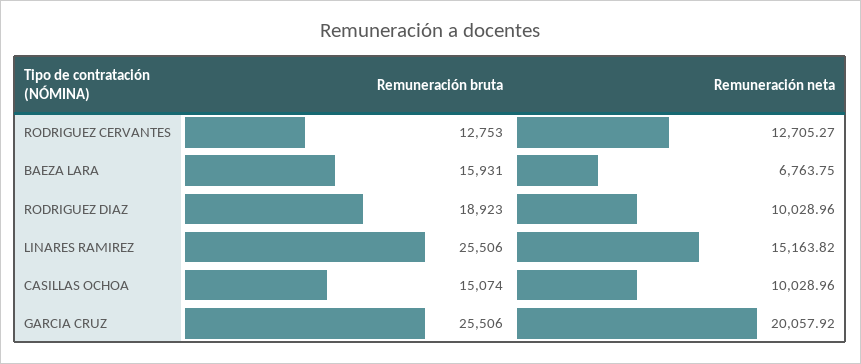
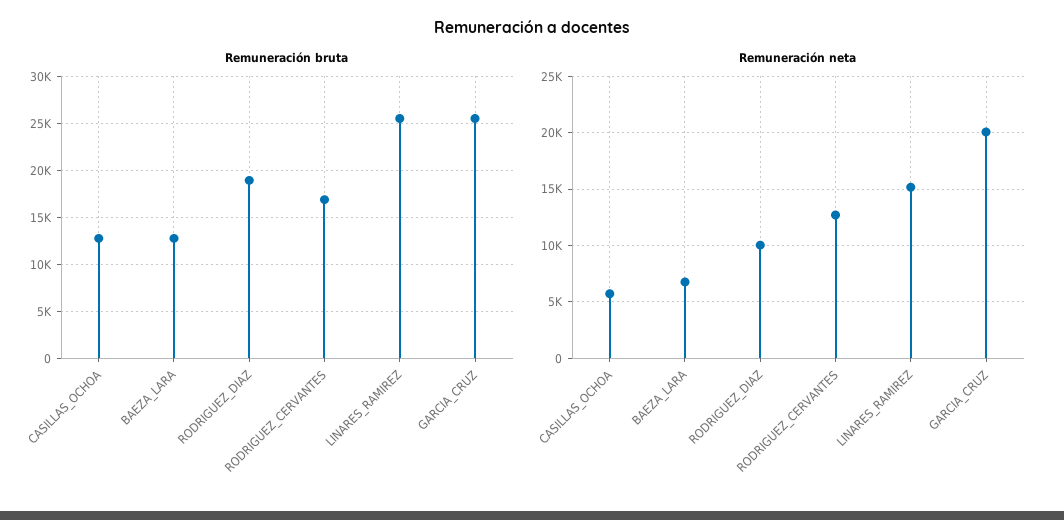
  {
    "Remuneración bruta": {
-     "RODRIGUEZ CERVANTES": 12753,
+     "RODRIGUEZ CERVANTES": 17000,
-     "BAEZA LARA": 15931,
+     "BAEZA LARA": 13000,
      "RODRIGUEZ DIAZ": 18923,
      "LINARES RAMIREZ": 25506,
-     "CASILLAS OCHOA": 15074,
+     "CASILLAS OCHOA": 13000,
      "GARCIA CRUZ": 25506
    },
    "Remuneración neta": {
      "RODRIGUEZ CERVANTES": 12705.27,
      "BAEZA LARA": 6763.75,
      "RODRIGUEZ DIAZ": 10028.96,
      "LINARES RAMIREZ": 15163.82,
-     "CASILLAS OCHOA": 10028.96,
+     "CASILLAS OCHOA": 6000,
      "GARCIA CRUZ": 20057.92
    }
  }

